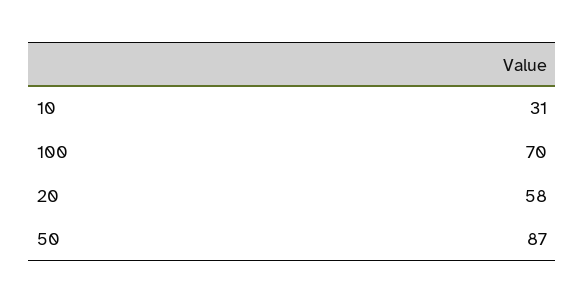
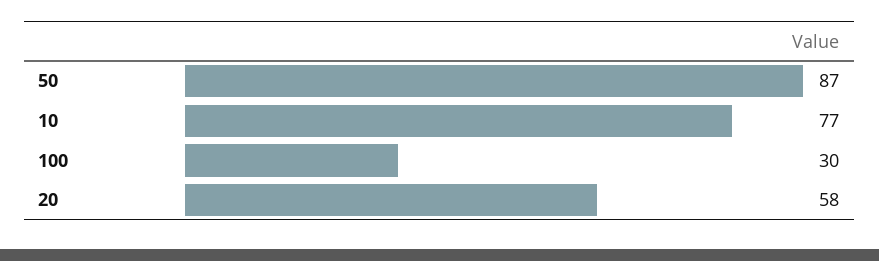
  {
-   "10": 31,
+   "10": 77,
-   "100": 70,
+   "100": 30,
    "20": 58,
    "50": 87
  }

